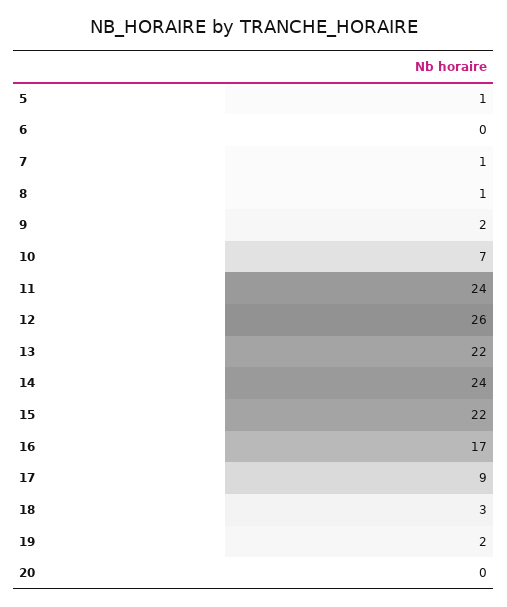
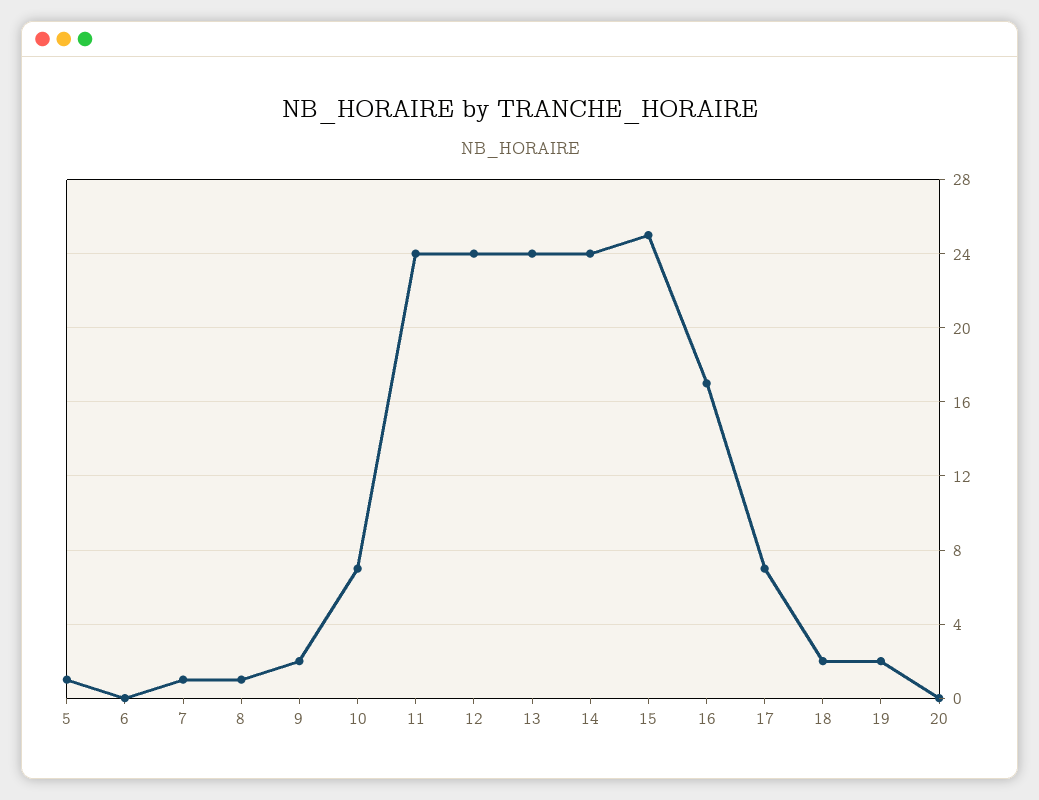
  {
    "5": 1,
    "6": 0,
    "7": 1,
    "8": 1,
    "9": 2,
    "10": 7,
    "11": 24,
-   "12": 26,
+   "12": 24,
-   "13": 22,
+   "13": 24,
    "14": 24,
-   "15": 22,
+   "15": 25,
    "16": 17,
-   "17": 9,
+   "17": 7,
-   "18": 3,
+   "18": 2,
    "19": 2,
    "20": 0
  }

